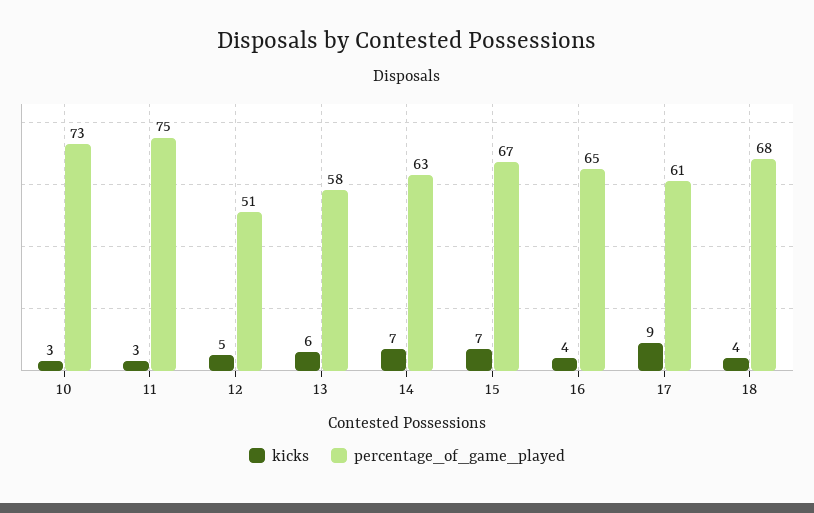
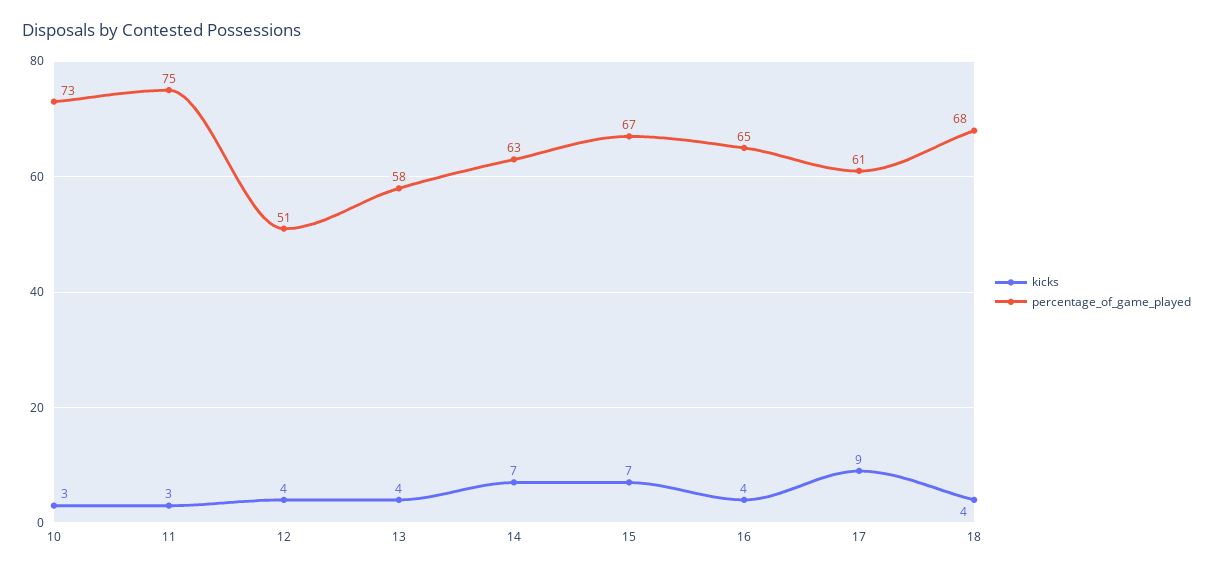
  {
    "kicks": {
      "10": 3,
      "11": 3,
-     "12": 5,
+     "12": 4,
-     "13": 6,
+     "13": 4,
      "14": 7,
      "15": 7,
      "16": 4,
      "17": 9,
      "18": 4
    },
    "percentage_of_game_played": {
      "10": 73,
      "11": 75,
      "12": 51,
      "13": 58,
      "14": 63,
      "15": 67,
      "16": 65,
      "17": 61,
      "18": 68
    }
  }

